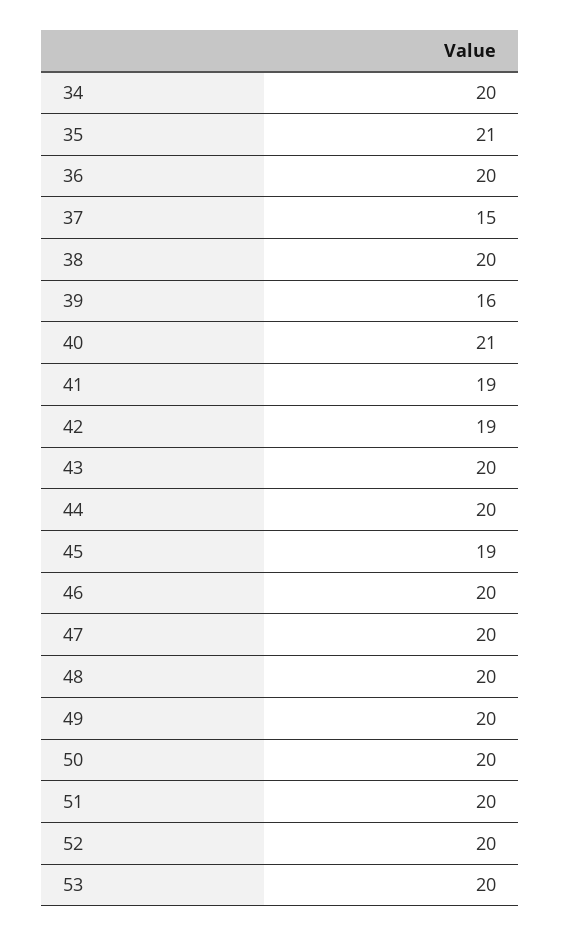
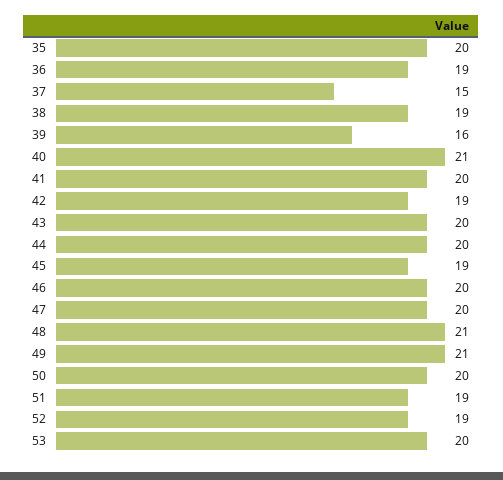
  {
-   "34": 20,
-   "35": 21,
+   "35": 20,
-   "36": 20,
+   "36": 19,
    "37": 15,
-   "38": 20,
+   "38": 19,
    "39": 16,
    "40": 21,
-   "41": 19,
+   "41": 20,
    "42": 19,
    "43": 20,
    "44": 20,
    "45": 19,
    "46": 20,
    "47": 20,
-   "48": 20,
+   "48": 21,
-   "49": 20,
+   "49": 21,
    "50": 20,
-   "51": 20,
+   "51": 19,
-   "52": 20,
+   "52": 19,
    "53": 20
  }

